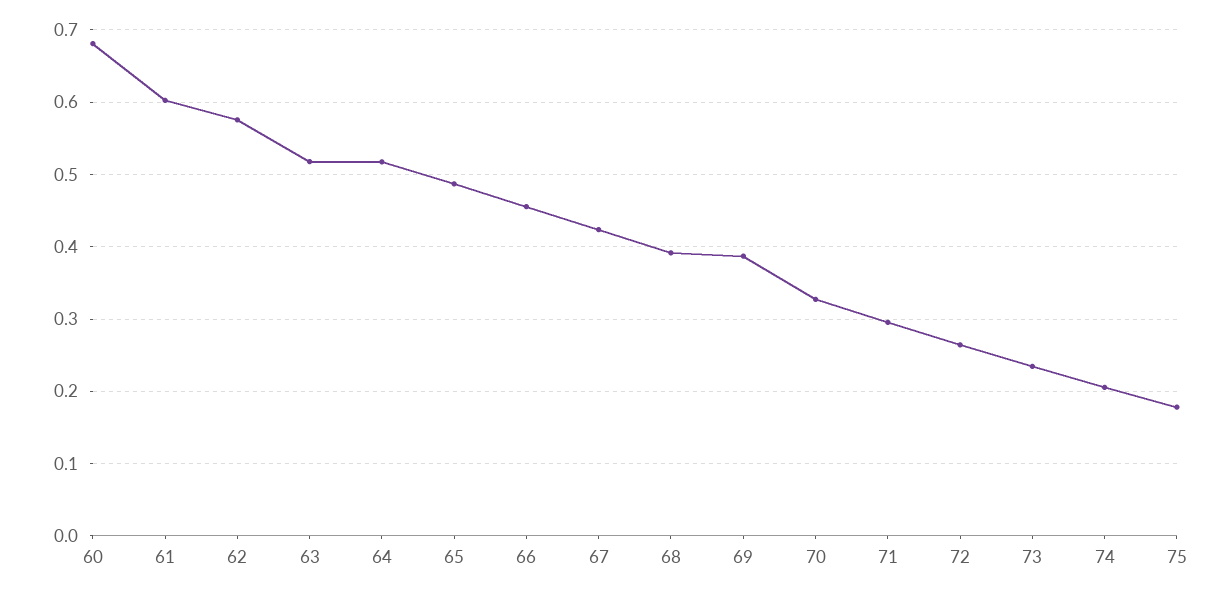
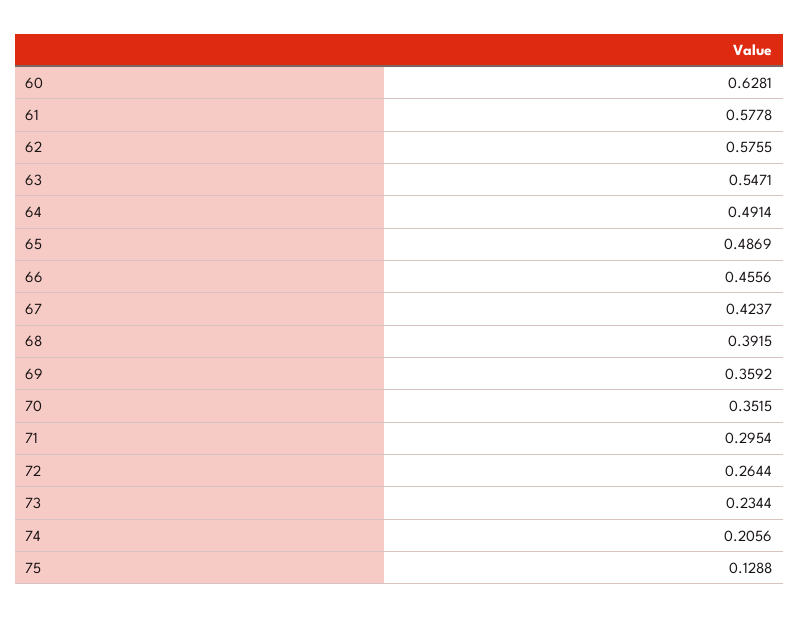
  {
-   "60": 0.68,
+   "60": 0.6281,
-   "61": 0.6,
+   "61": 0.5778,
    "62": 0.5755,
-   "63": 0.52,
+   "63": 0.5471,
-   "64": 0.52,
+   "64": 0.4914,
    "65": 0.4869,
    "66": 0.4556,
    "67": 0.4237,
    "68": 0.3915,
-   "69": 0.39,
+   "69": 0.3592,
-   "70": 0.33,
+   "70": 0.3515,
    "71": 0.2954,
    "72": 0.2644,
    "73": 0.2344,
    "74": 0.2056,
-   "75": 0.18
+   "75": 0.1288
  }

